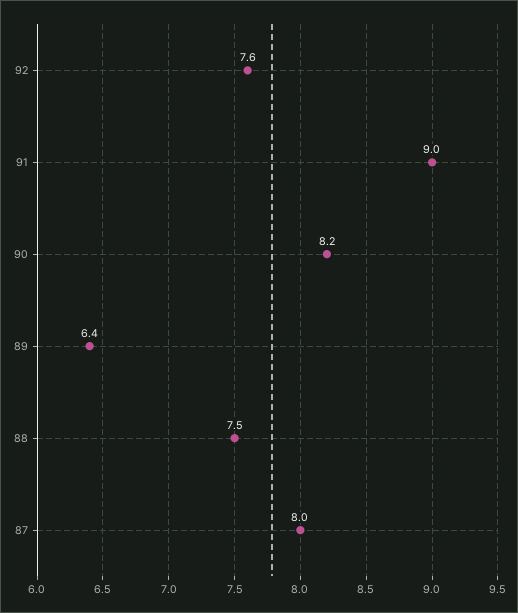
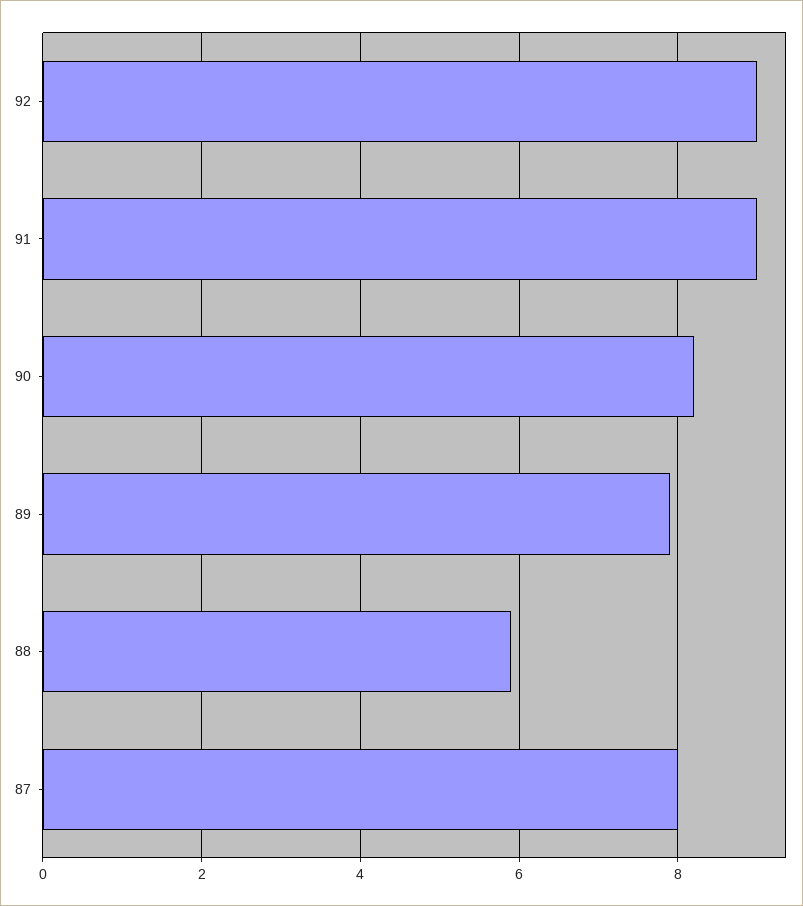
  {
-   "92": 7.6,
+   "92": 9,
    "91": 9,
    "90": 8.2,
-   "89": 6.4,
+   "89": 8,
-   "88": 7.5,
+   "88": 6,
    "87": 8
  }

